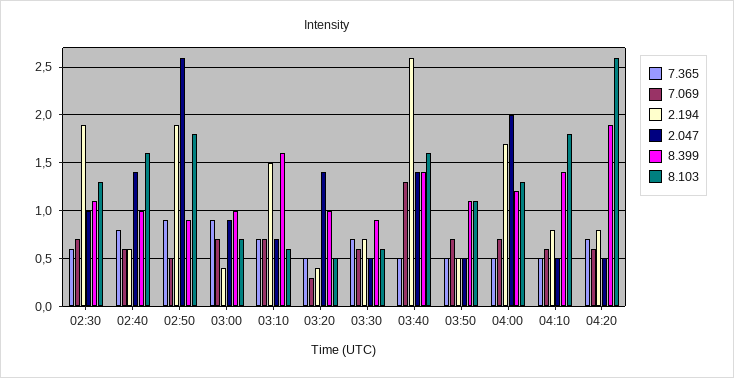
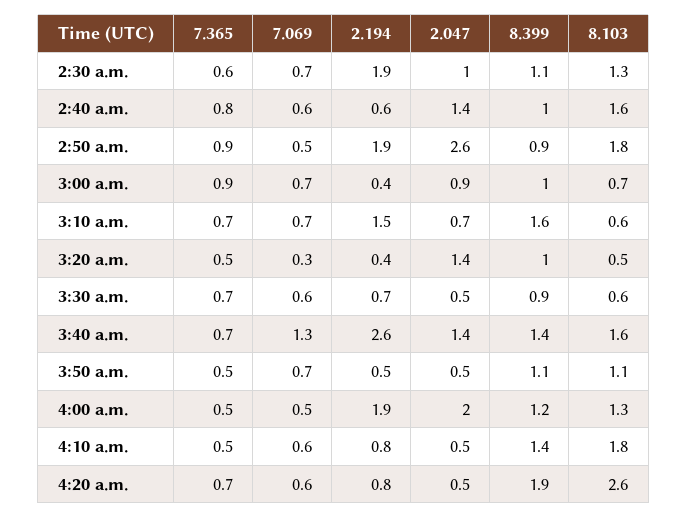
  {
    "7.365": {
      "02:30": 0.6,
      "02:40": 0.8,
      "02:50": 0.9,
      "03:00": 0.9,
      "03:10": 0.7,
      "03:20": 0.5,
      "03:30": 0.7,
-     "03:40": 0.5,
+     "03:40": 0.7,
      "03:50": 0.5,
      "04:00": 0.5,
      "04:10": 0.5,
      "04:20": 0.7
    },
    "7.069": {
      "02:30": 0.7,
      "02:40": 0.6,
      "02:50": 0.5,
      "03:00": 0.7,
      "03:10": 0.7,
      "03:20": 0.3,
      "03:30": 0.6,
      "03:40": 1.3,
      "03:50": 0.7,
-     "04:00": 0.7,
+     "04:00": 0.5,
      "04:10": 0.6,
      "04:20": 0.6
    },
    "2.194": {
      "02:30": 1.9,
      "02:40": 0.6,
      "02:50": 1.9,
      "03:00": 0.4,
      "03:10": 1.5,
      "03:20": 0.4,
      "03:30": 0.7,
      "03:40": 2.6,
      "03:50": 0.5,
-     "04:00": 1.7,
+     "04:00": 1.9,
      "04:10": 0.8,
      "04:20": 0.8
    },
    "2.047": {
      "02:30": 1,
      "02:40": 1.4,
      "02:50": 2.6,
      "03:00": 0.9,
      "03:10": 0.7,
      "03:20": 1.4,
      "03:30": 0.5,
      "03:40": 1.4,
      "03:50": 0.5,
      "04:00": 2,
      "04:10": 0.5,
      "04:20": 0.5
    },
    "8.399": {
      "02:30": 1.1,
      "02:40": 1,
      "02:50": 0.9,
      "03:00": 1,
      "03:10": 1.6,
      "03:20": 1,
      "03:30": 0.9,
      "03:40": 1.4,
      "03:50": 1.1,
      "04:00": 1.2,
      "04:10": 1.4,
      "04:20": 1.9
    },
    "8.103": {
      "02:30": 1.3,
      "02:40": 1.6,
      "02:50": 1.8,
      "03:00": 0.7,
      "03:10": 0.6,
      "03:20": 0.5,
      "03:30": 0.6,
      "03:40": 1.6,
      "03:50": 1.1,
      "04:00": 1.3,
      "04:10": 1.8,
      "04:20": 2.6
    }
  }

